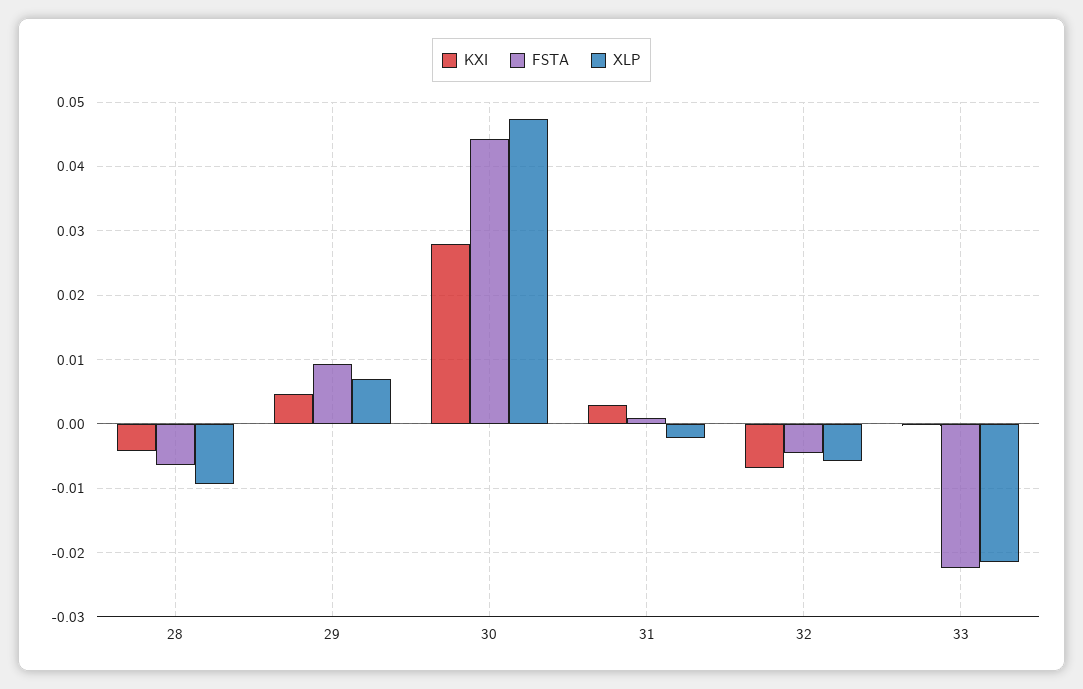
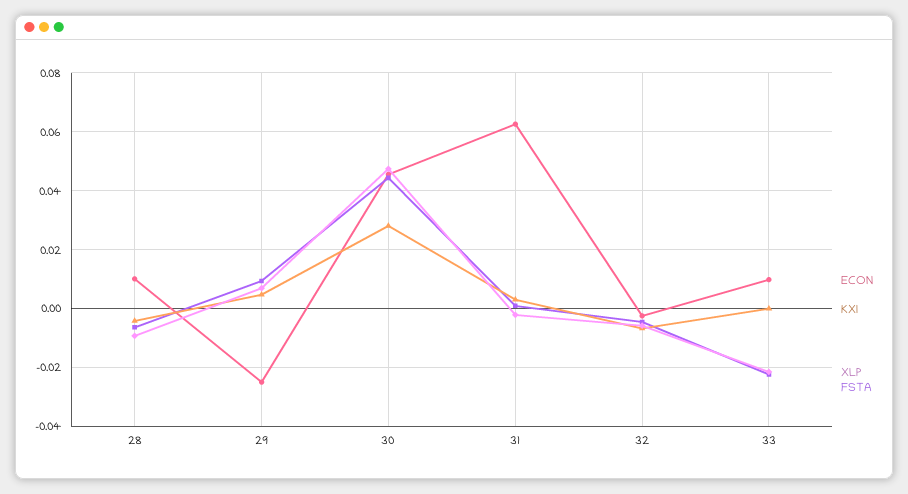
  {
    "KXI": {
      "28": -0.004,
      "29": 0.005,
      "30": 0.028,
      "31": 0.003,
      "32": -0.007,
      "33": 0
    },
    "FSTA": {
      "28": -0.006,
      "29": 0.009,
      "30": 0.044,
      "31": 0.001,
      "32": -0.005,
      "33": -0.022
    },
    "XLP": {
      "28": -0.009,
      "29": 0.007,
      "30": 0.047,
      "31": -0.002,
      "32": -0.006,
      "33": -0.022
-   }
+   },
+   "ECON": {
+     "28": 0.01,
+     "29": -0.025,
+     "30": 0.045,
+     "31": 0.0625,
+     "32": -0.0025,
+     "33": 0.01
+   }
  }

